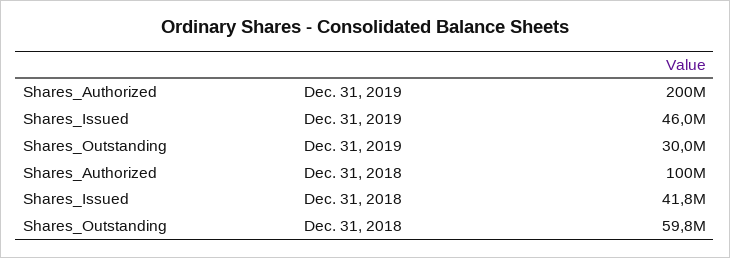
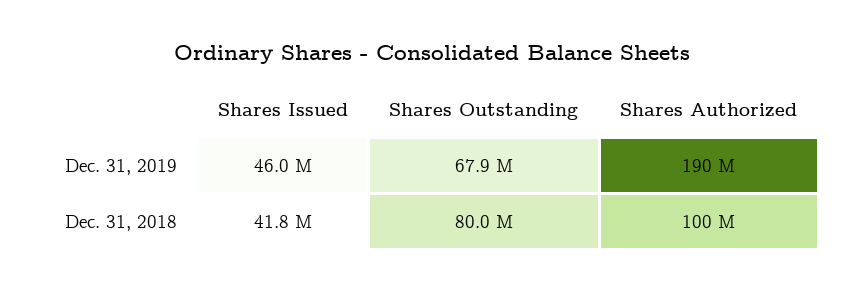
  {
    "Shares_Authorized": {
-     "Dec. 31, 2019": 200000000,
+     "Dec. 31, 2019": 190000000,
      "Dec. 31, 2018": 100000000
    },
    "Shares_Issued": {
      "Dec. 31, 2019": 46000000,
      "Dec. 31, 2018": 41800000
    },
    "Shares_Outstanding": {
-     "Dec. 31, 2019": 30000000,
+     "Dec. 31, 2019": 67900000,
-     "Dec. 31, 2018": 59800000
+     "Dec. 31, 2018": 80000000
    }
  }

